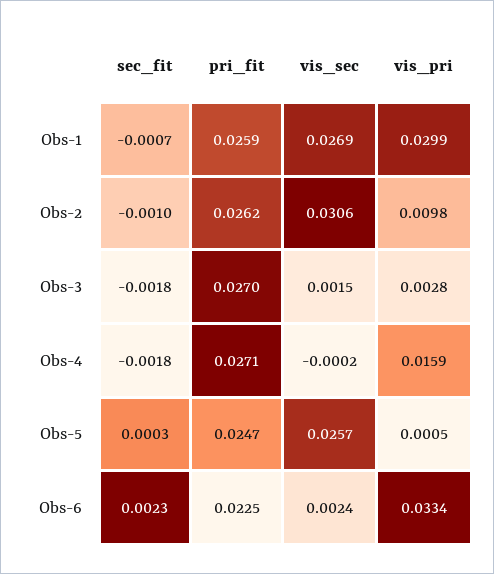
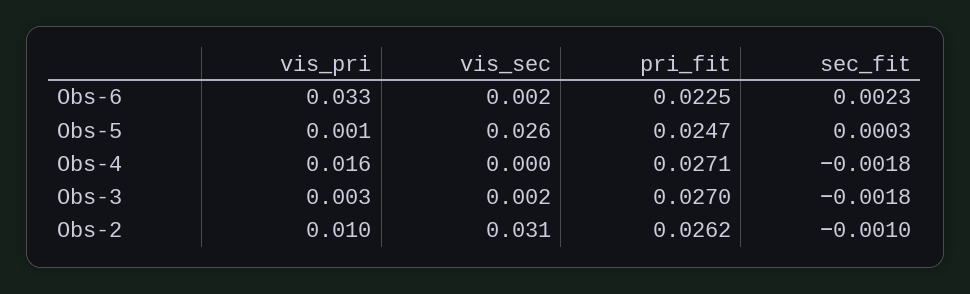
  {
    "sec_fit": {
-     "Obs-1": -0.0007,
      "Obs-2": -0.001,
      "Obs-3": -0.0018,
      "Obs-4": -0.0018,
      "Obs-5": 0.0003,
      "Obs-6": 0.0023
    },
    "pri_fit": {
-     "Obs-1": 0.0259,
      "Obs-2": 0.0262,
      "Obs-3": 0.027,
      "Obs-4": 0.0271,
      "Obs-5": 0.0247,
      "Obs-6": 0.0225
    },
    "vis_sec": {
-     "Obs-1": 0.0269,
      "Obs-2": 0.0306,
      "Obs-3": 0.0015,
      "Obs-4": -0.0002,
      "Obs-5": 0.0257,
      "Obs-6": 0.0024
    },
    "vis_pri": {
-     "Obs-1": 0.0299,
      "Obs-2": 0.0098,
      "Obs-3": 0.0028,
      "Obs-4": 0.0159,
      "Obs-5": 0.0005,
      "Obs-6": 0.0334
    }
  }

